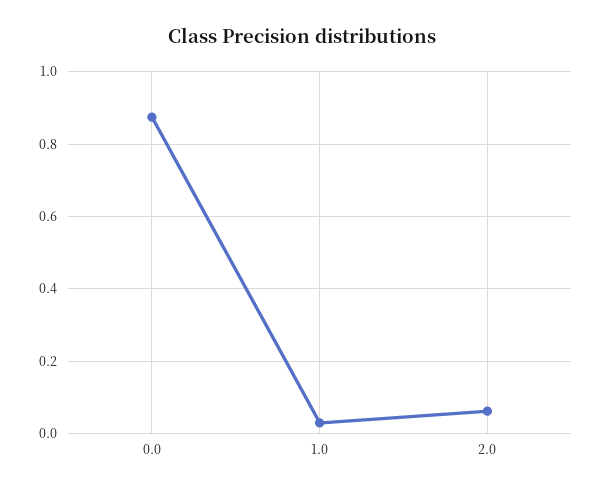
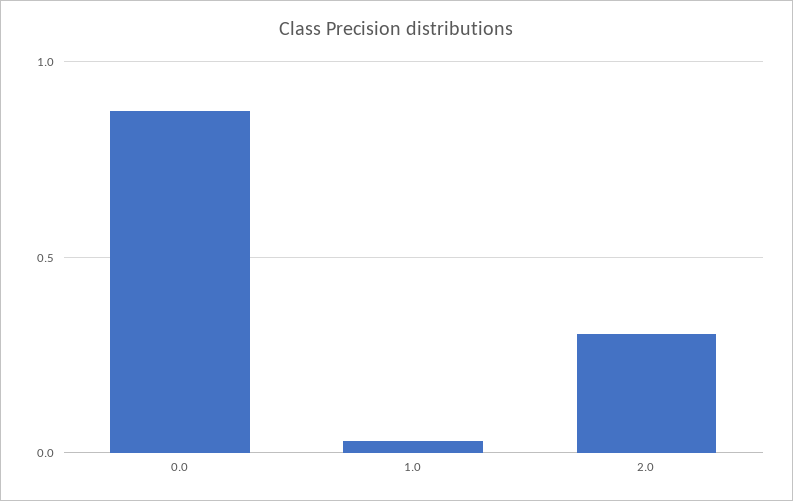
  {
    "0.0": 0.88,
    "1.0": 0.02,
-   "2.0": 0.06
+   "2.0": 0.3
  }

